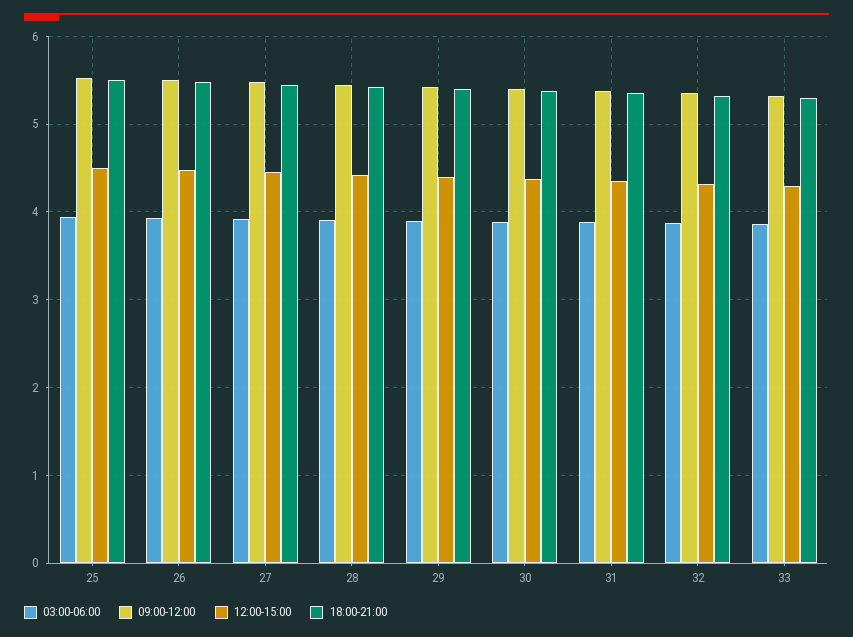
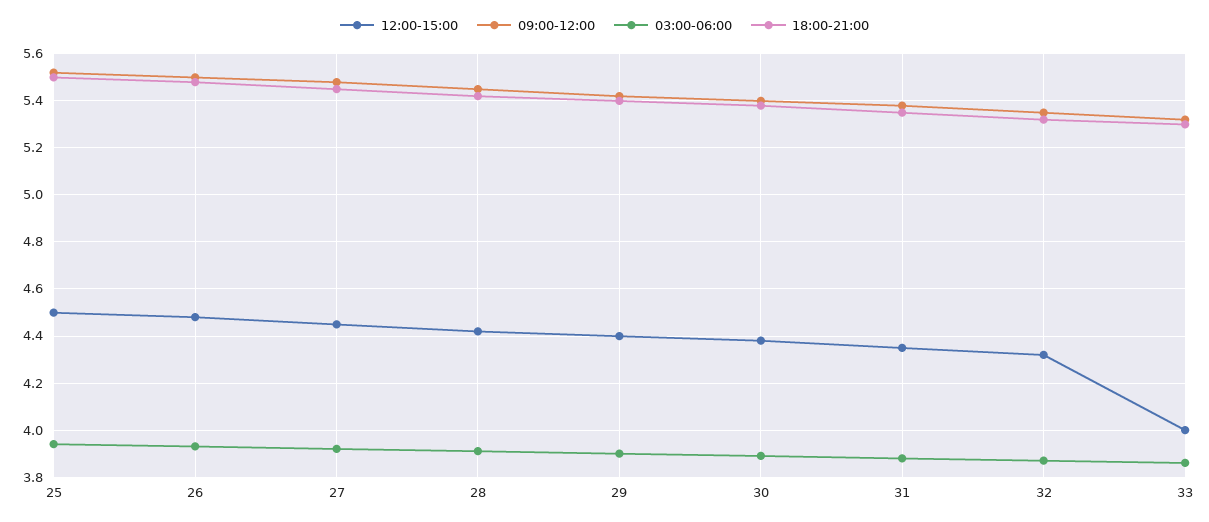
  {
    "03:00-06:00": {
      "25": 3.95,
      "26": 3.95,
      "27": 3.9,
      "28": 3.9,
      "29": 3.9,
      "30": 3.9,
      "31": 3.9,
      "32": 3.85,
      "33": 3.85
    },
    "09:00-12:00": {
      "25": 5.5,
      "26": 5.5,
      "27": 5.5,
      "28": 5.45,
      "29": 5.4,
      "30": 5.4,
      "31": 5.4,
      "32": 5.35,
      "33": 5.3
    },
    "12:00-15:00": {
      "25": 4.5,
      "26": 4.5,
      "27": 4.45,
      "28": 4.4,
      "29": 4.4,
      "30": 4.4,
      "31": 4.35,
      "32": 4.3,
-     "33": 4.3
+     "33": 4
    },
    "18:00-21:00": {
      "25": 5.5,
      "26": 5.5,
      "27": 5.45,
      "28": 5.4,
      "29": 5.4,
      "30": 5.4,
      "31": 5.35,
      "32": 5.3,
      "33": 5.3
    }
  }

